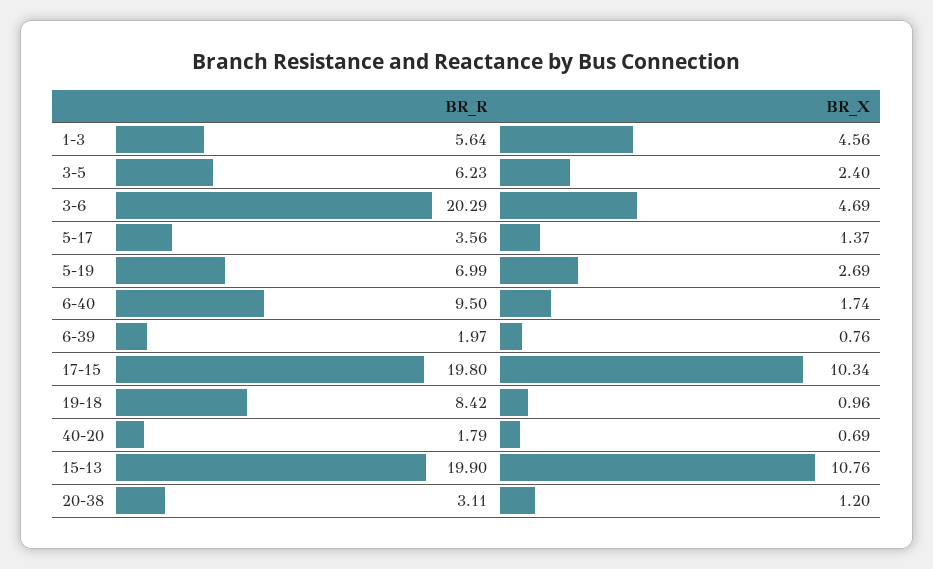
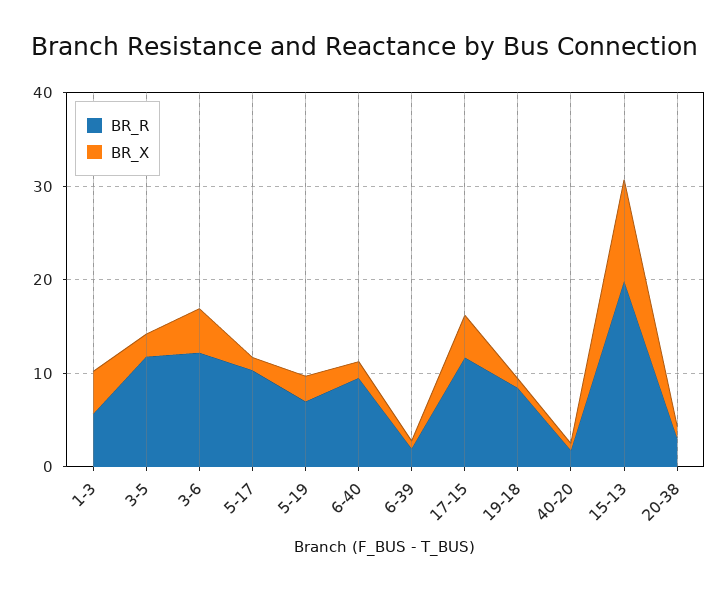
  {
    "BR_R": {
      "1-3": 5.64,
-     "3-5": 6.23,
+     "3-5": 12,
-     "3-6": 20.29,
+     "3-6": 12,
-     "5-17": 3.56,
+     "5-17": 10,
      "5-19": 6.99,
      "6-40": 9.5,
      "6-39": 1.97,
-     "17-15": 19.8,
+     "17-15": 12,
      "19-18": 8.42,
      "40-20": 1.79,
      "15-13": 19.9,
      "20-38": 3.11
    },
    "BR_X": {
      "1-3": 4.56,
      "3-5": 2.4,
      "3-6": 4.69,
      "5-17": 1.37,
      "5-19": 2.69,
      "6-40": 1.74,
      "6-39": 0.76,
-     "17-15": 10.34,
+     "17-15": 4,
      "19-18": 0.96,
      "40-20": 0.69,
      "15-13": 10.76,
      "20-38": 1.2
    }
  }

